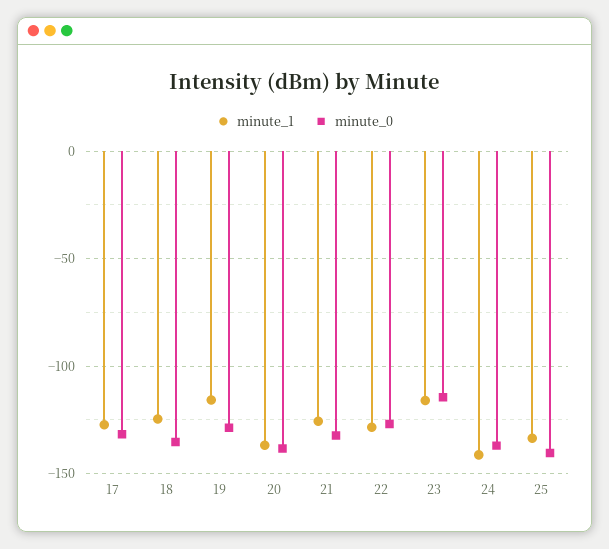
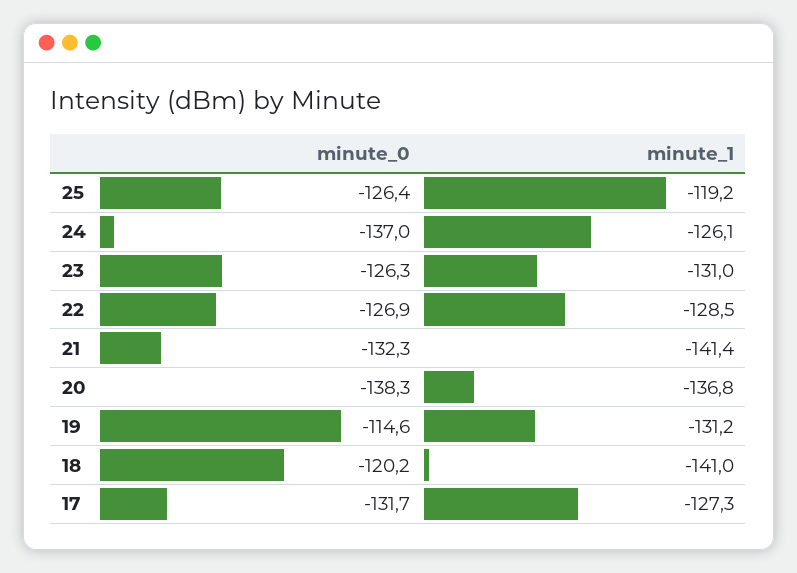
  {
    "minute_1": {
      "17": -127.3,
-     "18": -125,
+     "18": -141,
-     "19": -115,
+     "19": -131.2,
      "20": -136.8,
-     "21": -125,
+     "21": -141.4,
      "22": -128.5,
-     "23": -115,
+     "23": -131,
-     "24": -140,
+     "24": -126.1,
-     "25": -135
+     "25": -119.2
    },
    "minute_0": {
      "17": -131.7,
-     "18": -135,
+     "18": -120.2,
-     "19": -130,
+     "19": -114.6,
      "20": -138.3,
      "21": -132.3,
      "22": -126.9,
-     "23": -115,
+     "23": -126.3,
      "24": -137,
-     "25": -140
+     "25": -126.4
    }
  }

